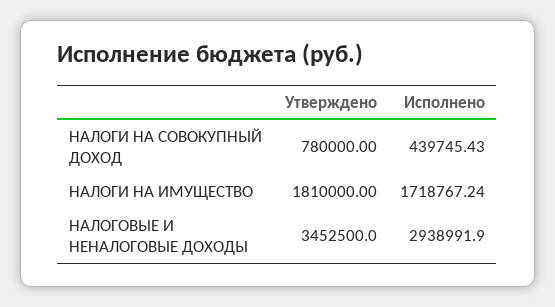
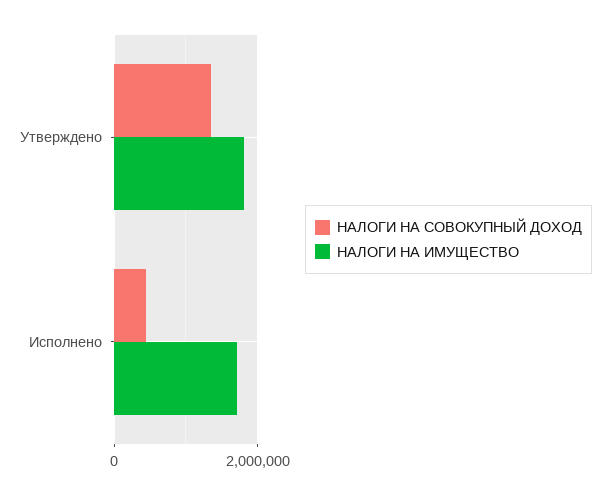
  {
    "НАЛОГИ НА СОВОКУПНЫЙ ДОХОД": {
-     "Утверждено": 780000,
+     "Утверждено": 1400000,
      "Исполнено": 439745.43
    },
    "НАЛОГИ НА ИМУЩЕСТВО": {
      "Утверждено": 1810000,
      "Исполнено": 1718767.24
-   },
+   }
-   "НАЛОГОВЫЕ И НЕНАЛОГОВЫЕ ДОХОДЫ": {
-     "Утверждено": 3452500,
-     "Исполнено": 2938991.9
-   }
  }

